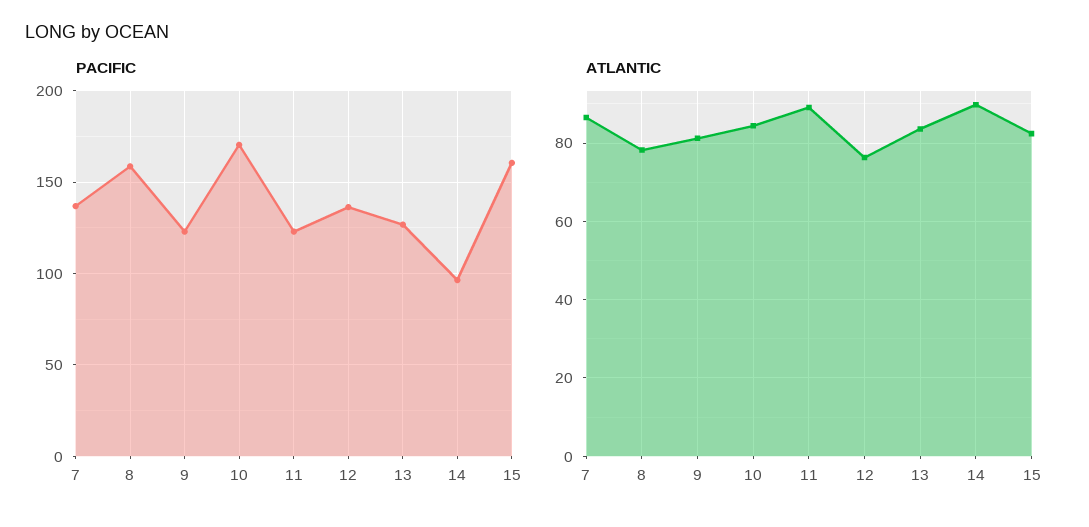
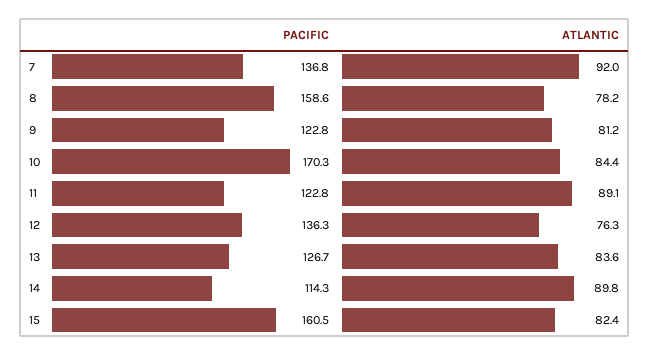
  {
    "PACIFIC": {
      "7": 136.8,
      "8": 158.6,
      "9": 122.8,
      "10": 170.3,
      "11": 122.8,
      "12": 136.3,
      "13": 126.7,
-     "14": 95,
+     "14": 114.3,
      "15": 160.5
    },
    "ATLANTIC": {
-     "7": 86,
+     "7": 92,
      "8": 78.2,
      "9": 81.2,
      "10": 84.4,
      "11": 89.1,
      "12": 76.3,
      "13": 83.6,
      "14": 89.8,
      "15": 82.4
    }
  }

